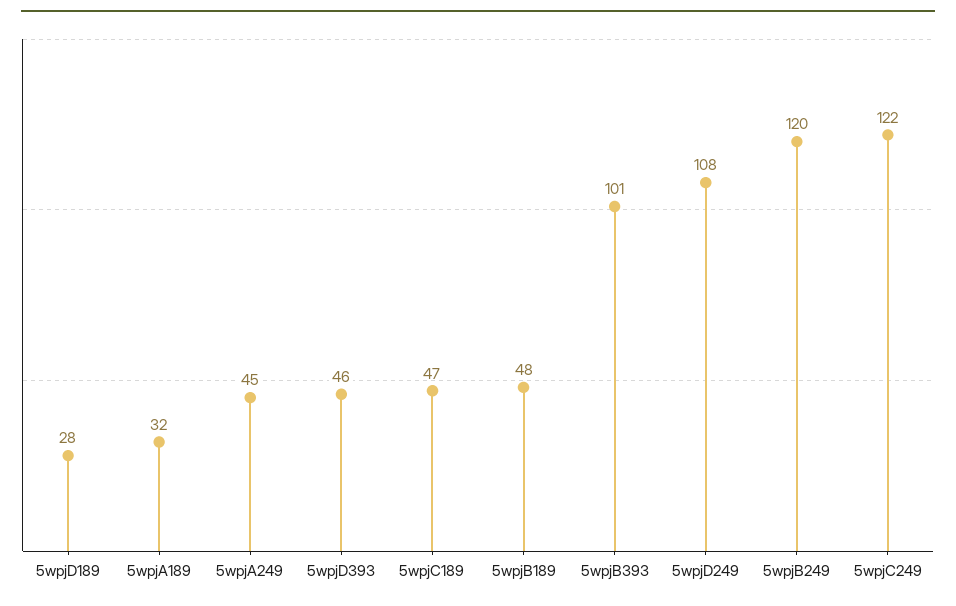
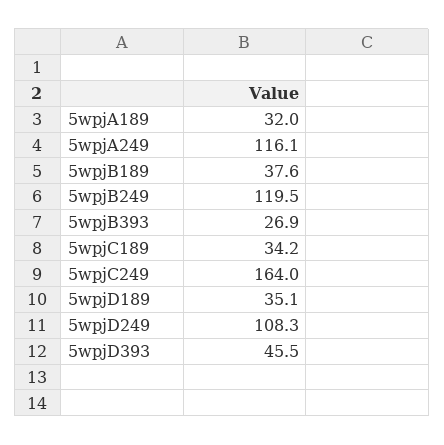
  {
-   "5wpjD189": 28,
+   "5wpjD189": 35.1,
    "5wpjA189": 32,
-   "5wpjA249": 45,
+   "5wpjA249": 116.1,
    "5wpjD393": 45.5,
-   "5wpjC189": 47,
+   "5wpjC189": 34.2,
-   "5wpjB189": 48,
+   "5wpjB189": 37.6,
-   "5wpjB393": 101,
+   "5wpjB393": 26.9,
    "5wpjD249": 108.3,
    "5wpjB249": 119.5,
-   "5wpjC249": 122
+   "5wpjC249": 164
  }

